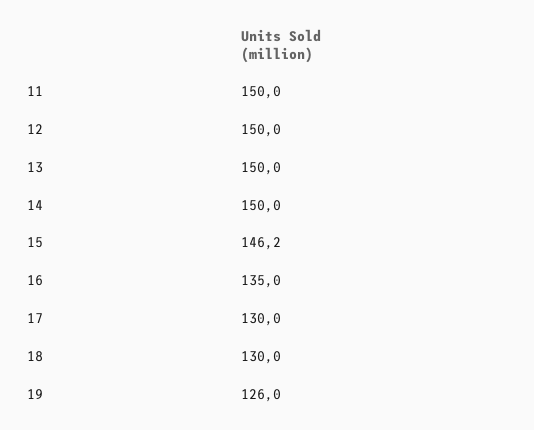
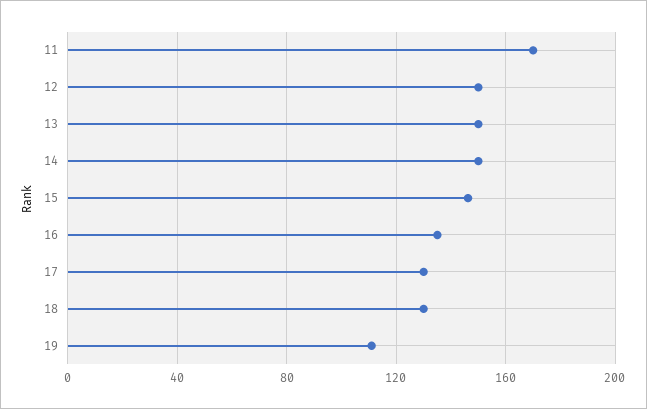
  {
-   "11": 150,
+   "11": 170,
    "12": 150,
    "13": 150,
    "14": 150,
    "15": 146.2,
    "16": 135,
    "17": 130,
    "18": 130,
-   "19": 126
+   "19": 110
  }

